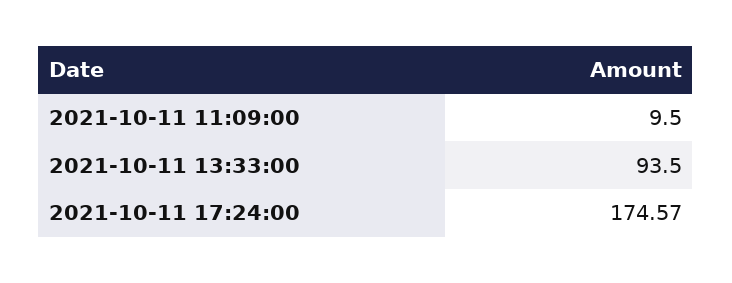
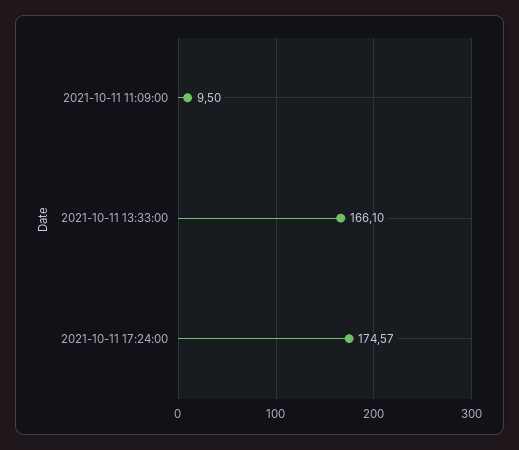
  {
    "2021-10-11 11:09:00": 9.5,
-   "2021-10-11 13:33:00": 93.5,
+   "2021-10-11 13:33:00": 166.1,
    "2021-10-11 17:24:00": 174.57
  }

